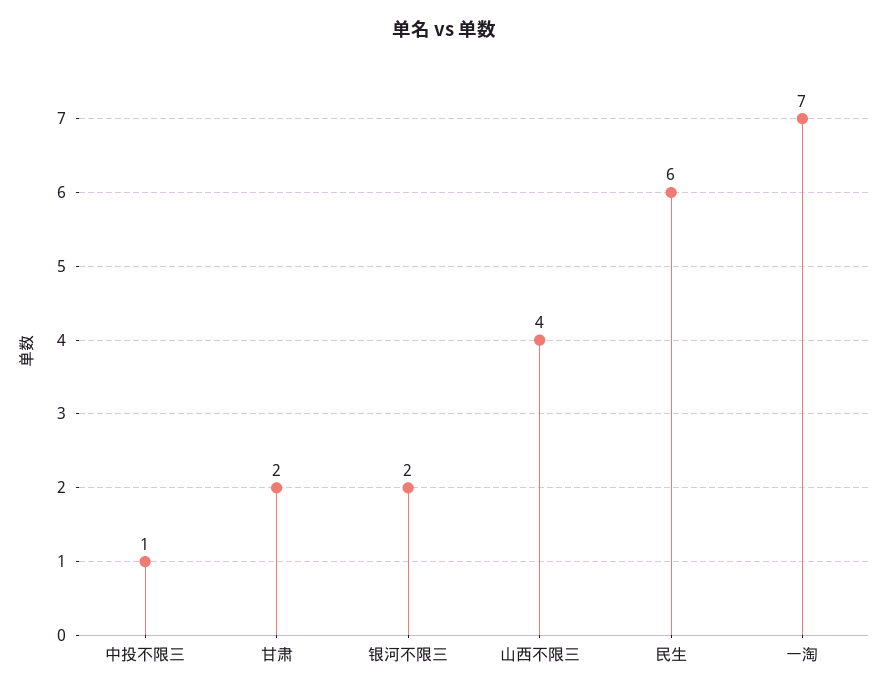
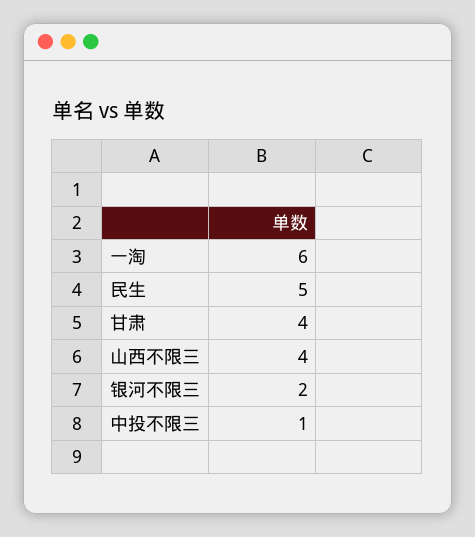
  {
    "中投不限三": 1,
-   "甘肃": 2,
+   "甘肃": 4,
    "银河不限三": 2,
    "山西不限三": 4,
-   "民生": 6,
+   "民生": 5,
-   "一淘": 7
+   "一淘": 6
  }

